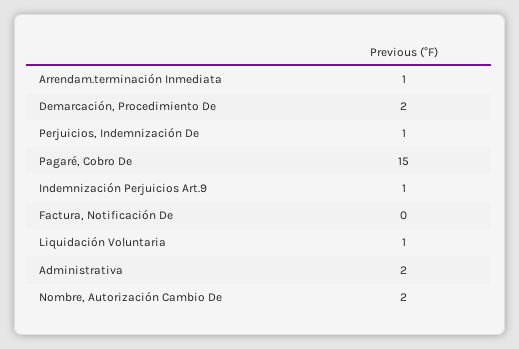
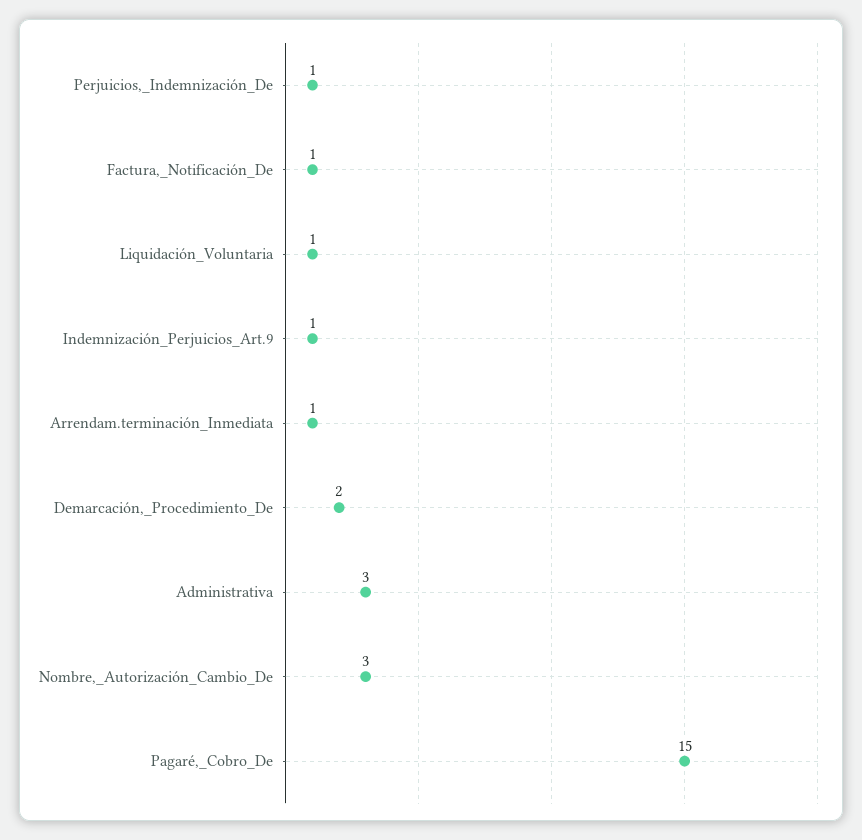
  {
    "Arrendam.terminación Inmediata": 1,
    "Demarcación, Procedimiento De": 2,
    "Perjuicios, Indemnización De": 1,
    "Pagaré, Cobro De": 15,
    "Indemnización Perjuicios Art.9": 1,
-   "Factura, Notificación De": 0,
+   "Factura, Notificación De": 1,
    "Liquidación Voluntaria": 1,
-   "Administrativa": 2,
+   "Administrativa": 3,
-   "Nombre, Autorización Cambio De": 2
+   "Nombre, Autorización Cambio De": 3
  }

